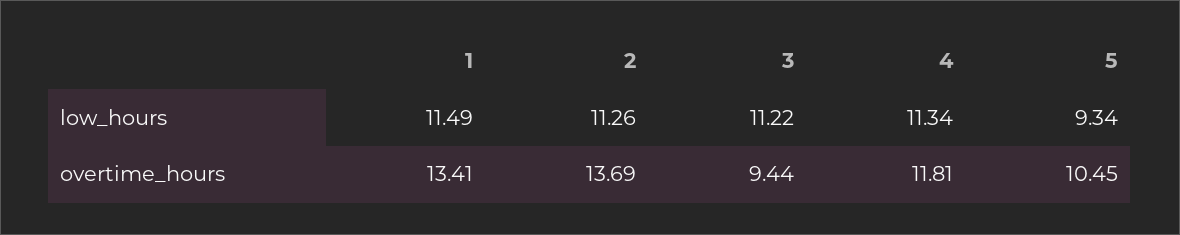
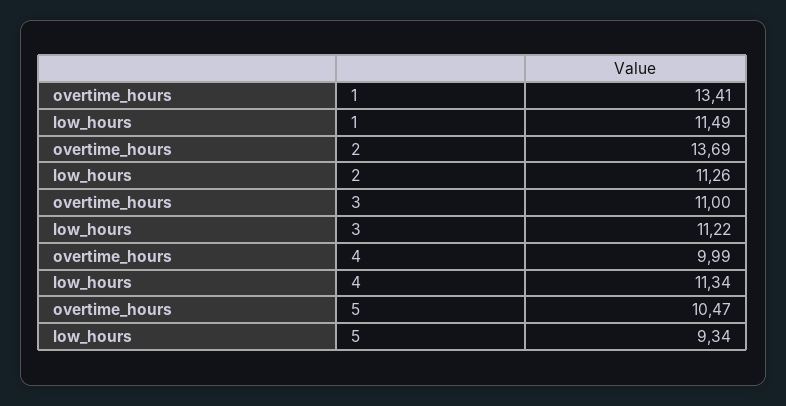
  {
    "1": {
      "low_hours": 11.49,
      "overtime_hours": 13.41
    },
    "2": {
      "low_hours": 11.26,
      "overtime_hours": 13.69
    },
    "3": {
      "low_hours": 11.22,
-     "overtime_hours": 9.44
+     "overtime_hours": 11
    },
    "4": {
      "low_hours": 11.34,
-     "overtime_hours": 11.81
+     "overtime_hours": 9.99
    },
    "5": {
      "low_hours": 9.34,
-     "overtime_hours": 10.45
+     "overtime_hours": 10.47
    }
  }

